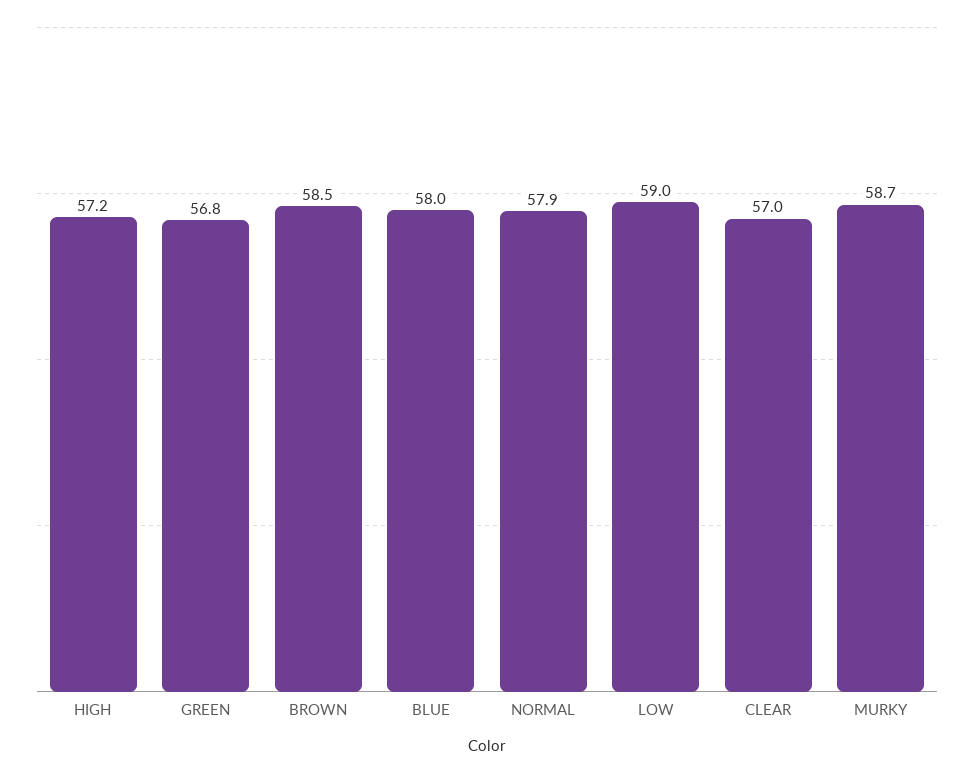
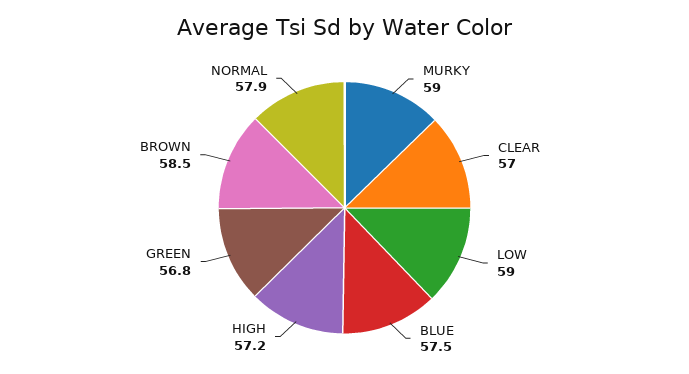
  {
    "HIGH": 57.2,
    "GREEN": 56.8,
    "BROWN": 58.5,
-   "BLUE": 58,
+   "BLUE": 57.5,
    "NORMAL": 57.9,
    "LOW": 59,
    "CLEAR": 57,
-   "MURKY": 58.7
+   "MURKY": 59
  }

